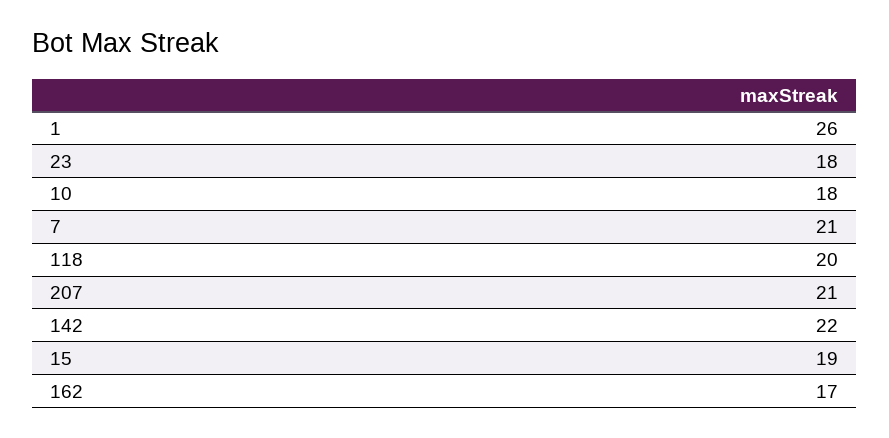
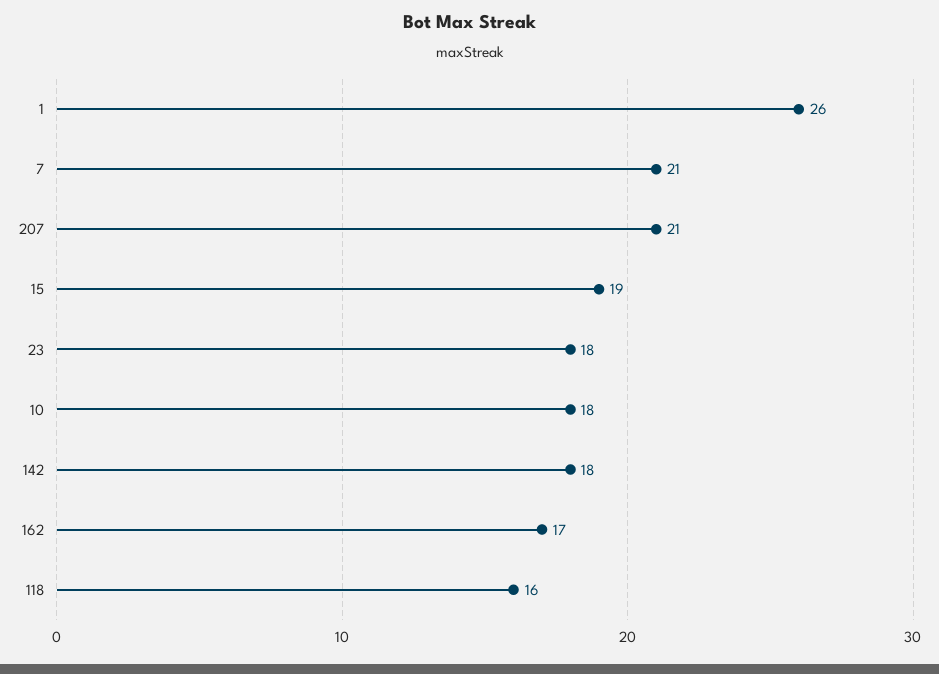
  {
    "1": 26,
    "23": 18,
    "10": 18,
    "7": 21,
-   "118": 20,
+   "118": 16,
    "207": 21,
-   "142": 22,
+   "142": 18,
    "15": 19,
    "162": 17
  }

